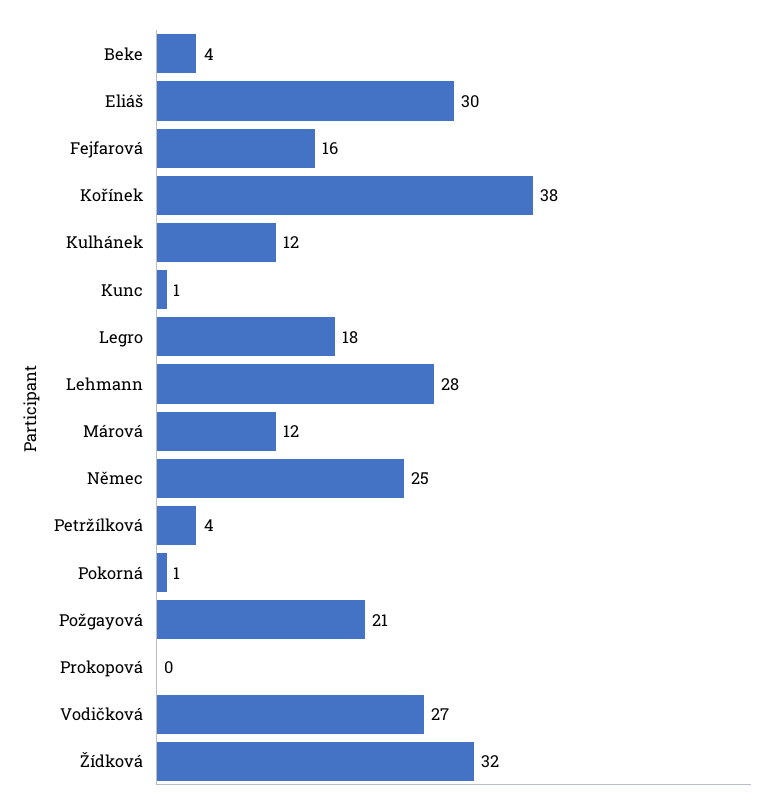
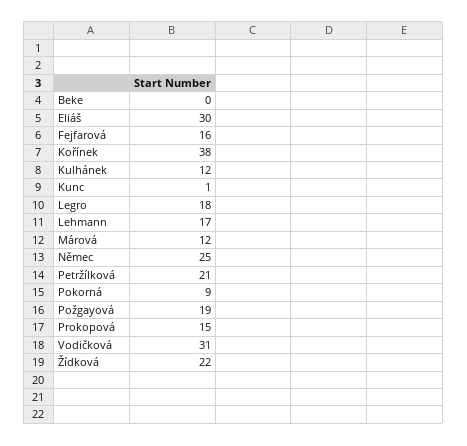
  {
-   "Beke": 4,
+   "Beke": 0,
    "Eliáš": 30,
    "Fejfarová": 16,
    "Kořínek": 38,
    "Kulhánek": 12,
    "Kunc": 1,
    "Legro": 18,
-   "Lehmann": 28,
+   "Lehmann": 17,
    "Márová": 12,
    "Němec": 25,
-   "Petržílková": 4,
+   "Petržílková": 21,
-   "Pokorná": 1,
+   "Pokorná": 9,
-   "Požgayová": 21,
+   "Požgayová": 19,
-   "Prokopová": 0,
+   "Prokopová": 15,
-   "Vodičková": 27,
+   "Vodičková": 31,
-   "Žídková": 32
+   "Žídková": 22
  }

